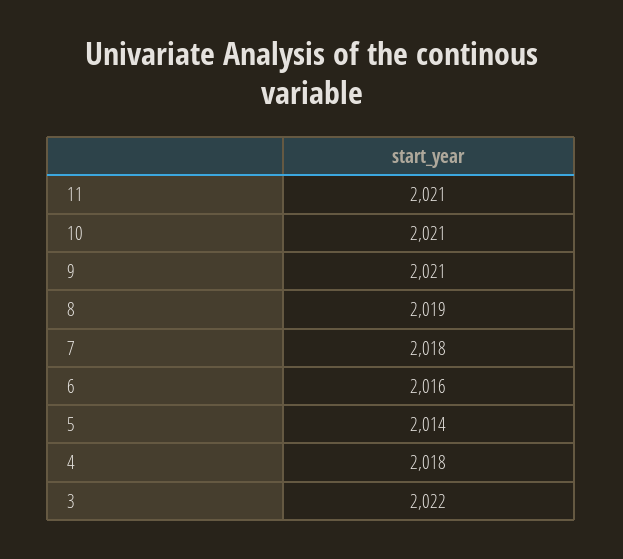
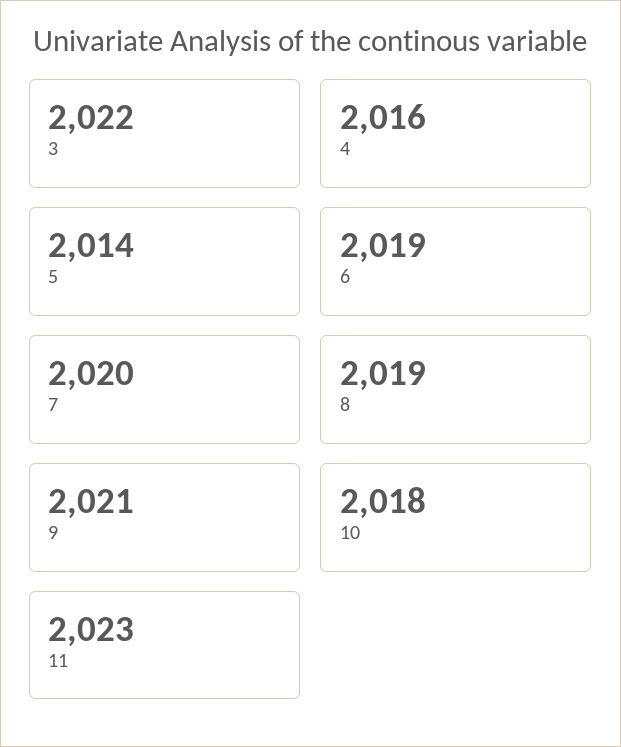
  {
-   "11": 2021,
+   "11": 2023,
-   "10": 2021,
+   "10": 2018,
    "9": 2021,
    "8": 2019,
-   "7": 2018,
+   "7": 2020,
-   "6": 2016,
+   "6": 2019,
    "5": 2014,
-   "4": 2018,
+   "4": 2016,
    "3": 2022
  }

